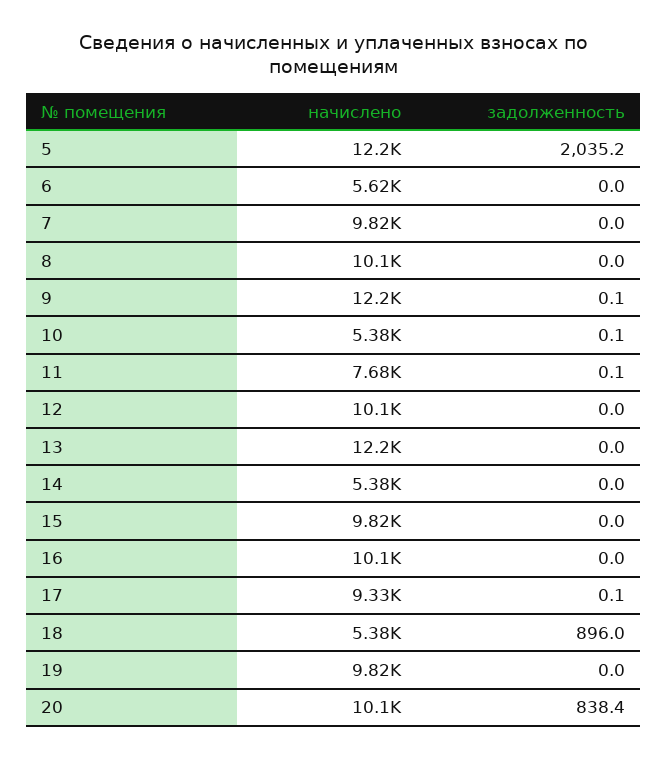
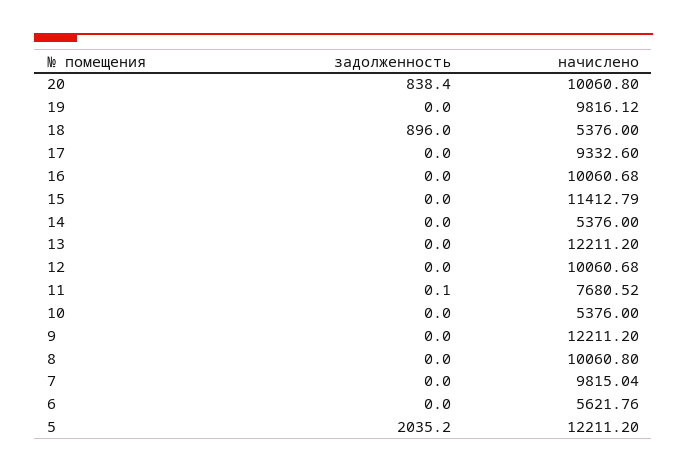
  {
    "начислено": {
      "5": 12211.2,
      "6": 5621.76,
      "7": 9815.04,
      "8": 10060.8,
      "9": 12211.2,
      "10": 5376,
      "11": 7680.52,
      "12": 10060.68,
      "13": 12211.2,
      "14": 5376,
-     "15": 9820,
+     "15": 11412.79,
      "16": 10060.68,
      "17": 9332.6,
      "18": 5376,
      "19": 9816.12,
      "20": 10060.8
    },
    "задолженность": {
      "5": 2035.2,
      "6": 0,
      "7": 0,
      "8": 0,
-     "9": 0.1,
+     "9": 0,
-     "10": 0.1,
+     "10": 0,
      "11": 0.1,
      "12": 0,
      "13": 0,
      "14": 0,
      "15": 0,
      "16": 0,
-     "17": 0.1,
+     "17": 0,
      "18": 896,
      "19": 0,
      "20": 838.4
    }
  }

